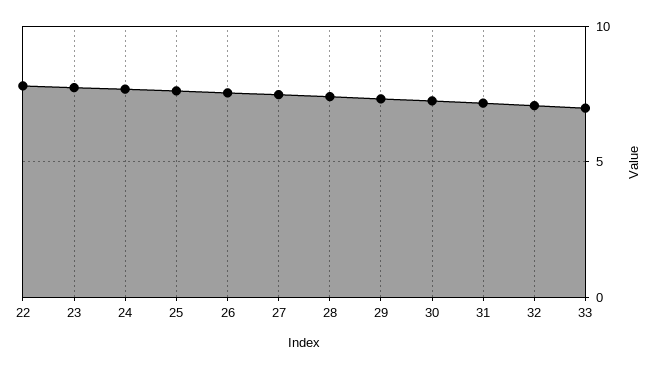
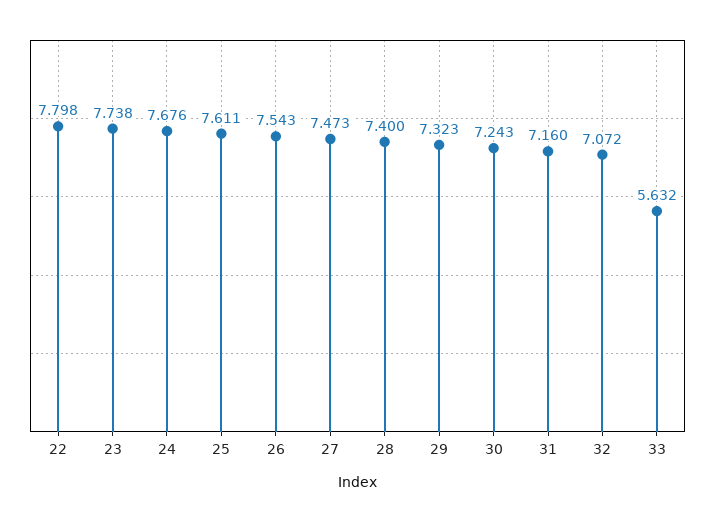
  {
    "22": 7.798,
    "23": 7.738,
    "24": 7.676,
    "25": 7.611,
    "26": 7.543,
    "27": 7.473,
    "28": 7.4,
    "29": 7.323,
    "30": 7.243,
    "31": 7.16,
    "32": 7.072,
-   "33": 7
+   "33": 5.632
  }

